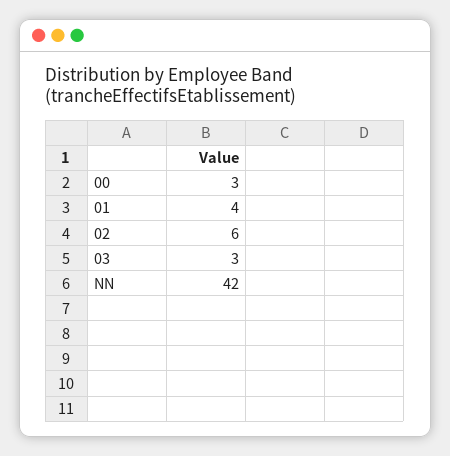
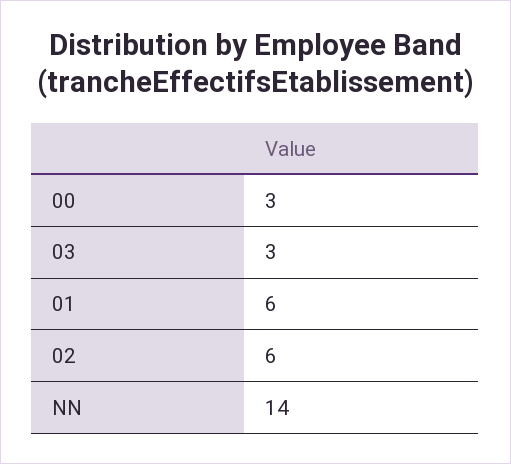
  {
    "00": 3,
-   "01": 4,
+   "01": 6,
    "02": 6,
    "03": 3,
-   "NN": 42
+   "NN": 14
  }

